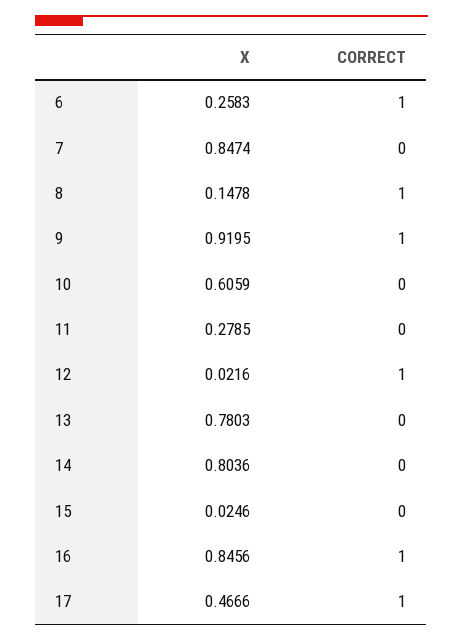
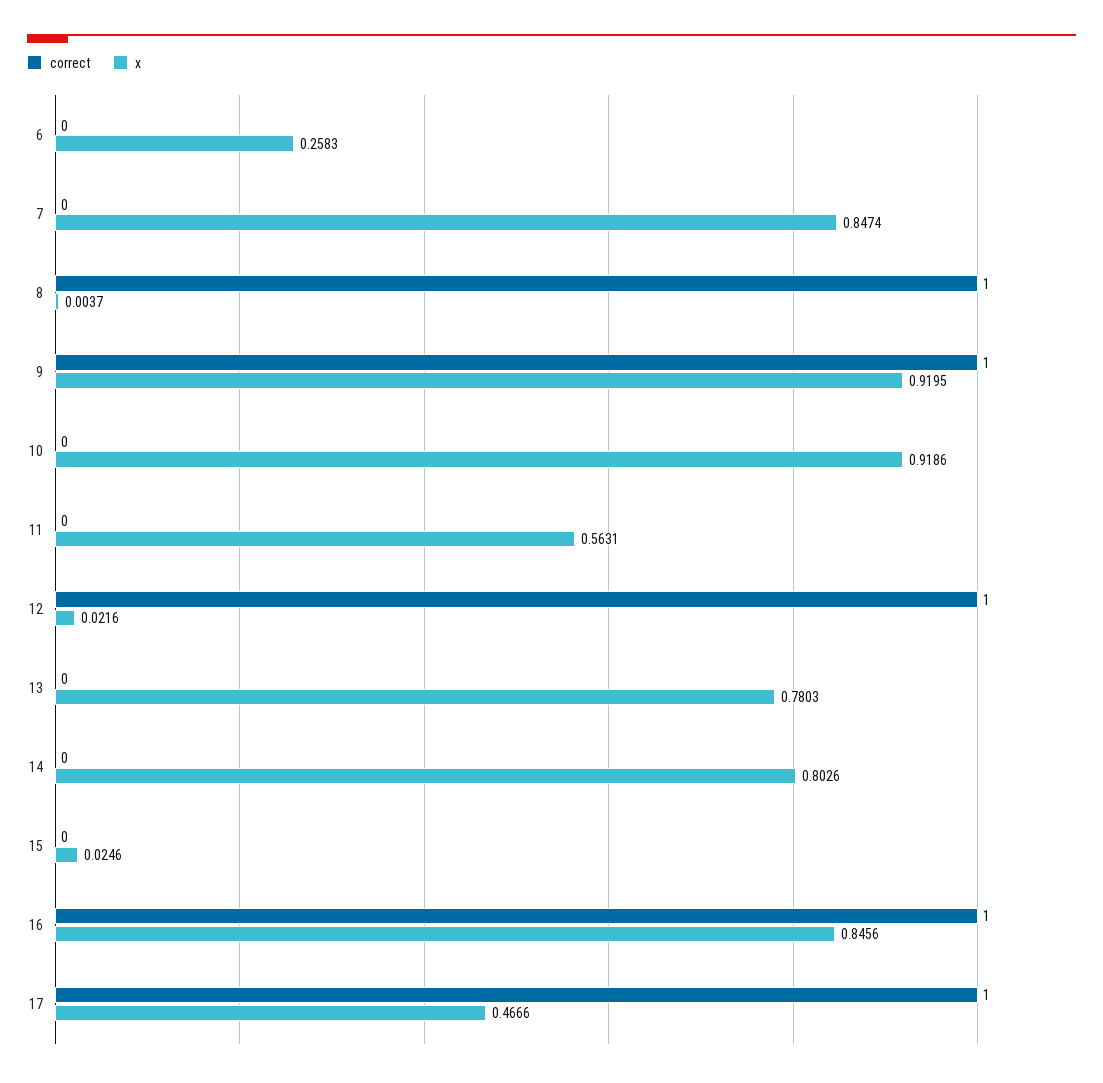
  {
    "X": {
      "6": 0.2583,
      "7": 0.8474,
-     "8": 0.1478,
+     "8": 0.0037,
      "9": 0.9195,
-     "10": 0.6059,
+     "10": 0.9186,
-     "11": 0.2785,
+     "11": 0.5631,
      "12": 0.0216,
      "13": 0.7803,
-     "14": 0.8036,
+     "14": 0.8026,
      "15": 0.0246,
      "16": 0.8456,
      "17": 0.4666
    },
    "CORRECT": {
-     "6": 1,
+     "6": 0,
      "7": 0,
      "8": 1,
      "9": 1,
      "10": 0,
      "11": 0,
      "12": 1,
      "13": 0,
      "14": 0,
      "15": 0,
      "16": 1,
      "17": 1
    }
  }

